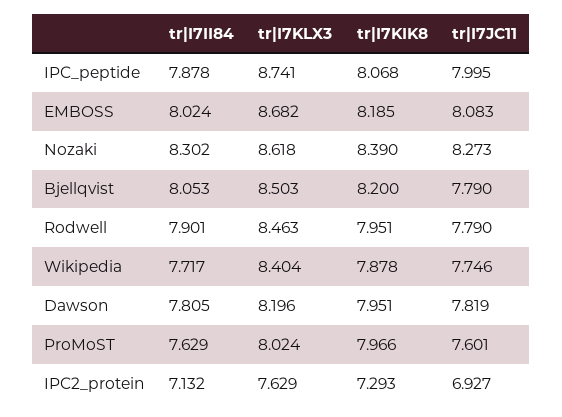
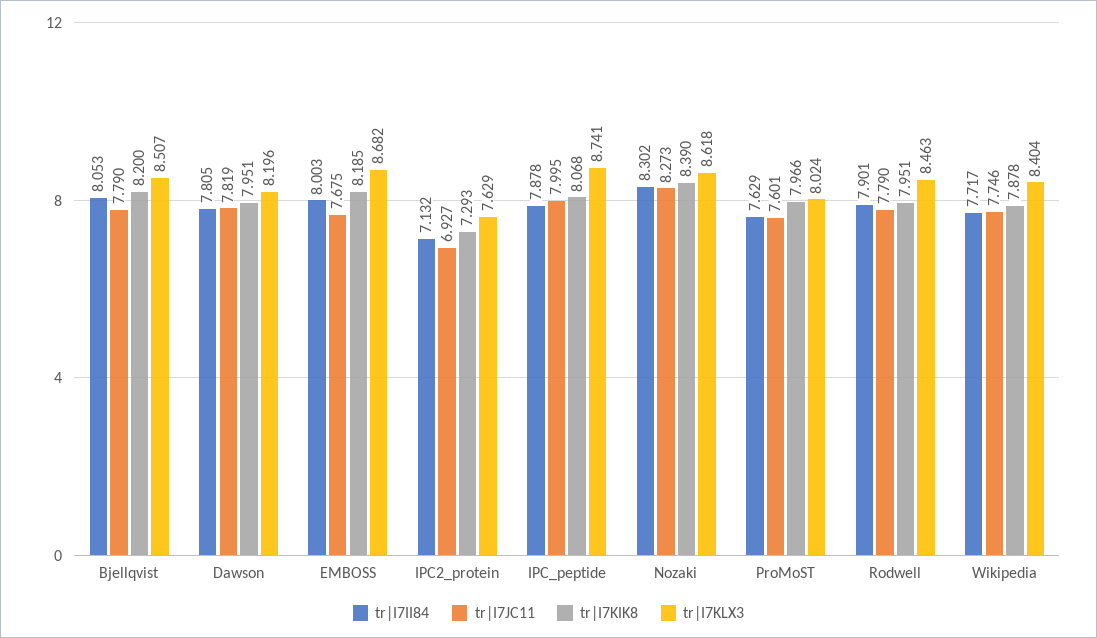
  {
    "tr|I7II84": {
      "IPC_peptide": 7.878,
-     "EMBOSS": 8.024,
+     "EMBOSS": 8.003,
      "Nozaki": 8.302,
      "Bjellqvist": 8.053,
      "Rodwell": 7.901,
      "Wikipedia": 7.717,
      "Dawson": 7.805,
      "ProMoST": 7.629,
      "IPC2_protein": 7.132
    },
    "tr|I7KLX3": {
      "IPC_peptide": 8.741,
      "EMBOSS": 8.682,
      "Nozaki": 8.618,
-     "Bjellqvist": 8.503,
+     "Bjellqvist": 8.507,
      "Rodwell": 8.463,
      "Wikipedia": 8.404,
      "Dawson": 8.196,
      "ProMoST": 8.024,
      "IPC2_protein": 7.629
    },
    "tr|I7KIK8": {
      "IPC_peptide": 8.068,
      "EMBOSS": 8.185,
      "Nozaki": 8.39,
      "Bjellqvist": 8.2,
      "Rodwell": 7.951,
      "Wikipedia": 7.878,
      "Dawson": 7.951,
      "ProMoST": 7.966,
      "IPC2_protein": 7.293
    },
    "tr|I7JC11": {
      "IPC_peptide": 7.995,
-     "EMBOSS": 8.083,
+     "EMBOSS": 7.675,
      "Nozaki": 8.273,
      "Bjellqvist": 7.79,
      "Rodwell": 7.79,
      "Wikipedia": 7.746,
      "Dawson": 7.819,
      "ProMoST": 7.601,
      "IPC2_protein": 6.927
    }
  }

